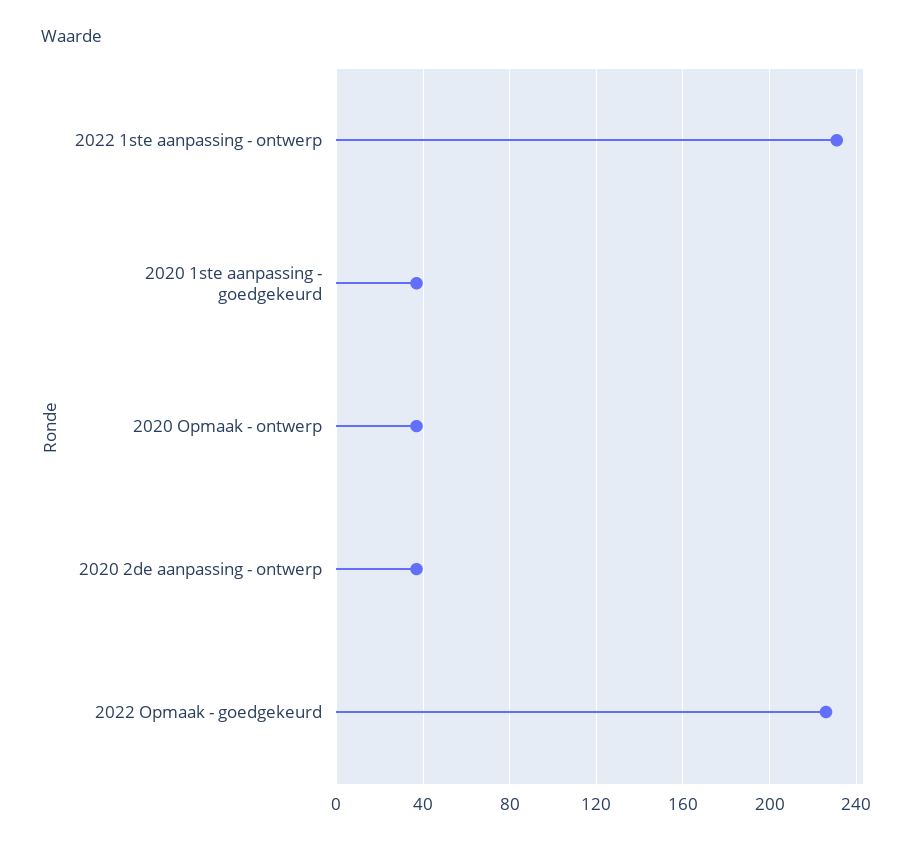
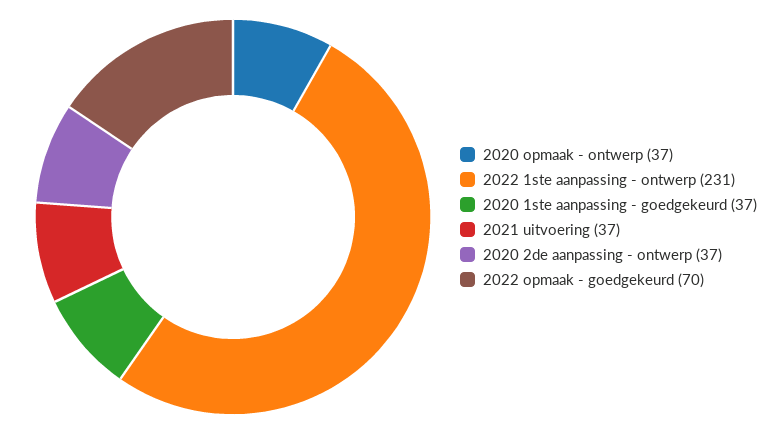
  {
    "2022 1ste aanpassing - ontwerp": 231,
    "2020 1ste aanpassing - goedgekeurd": 37,
    "2020 Opmaak - ontwerp": 37,
    "2020 2de aanpassing - ontwerp": 37,
-   "2022 Opmaak - goedgekeurd": 225
+   "2022 Opmaak - goedgekeurd": 70,
+   "2021 uitvoering": 37
  }

